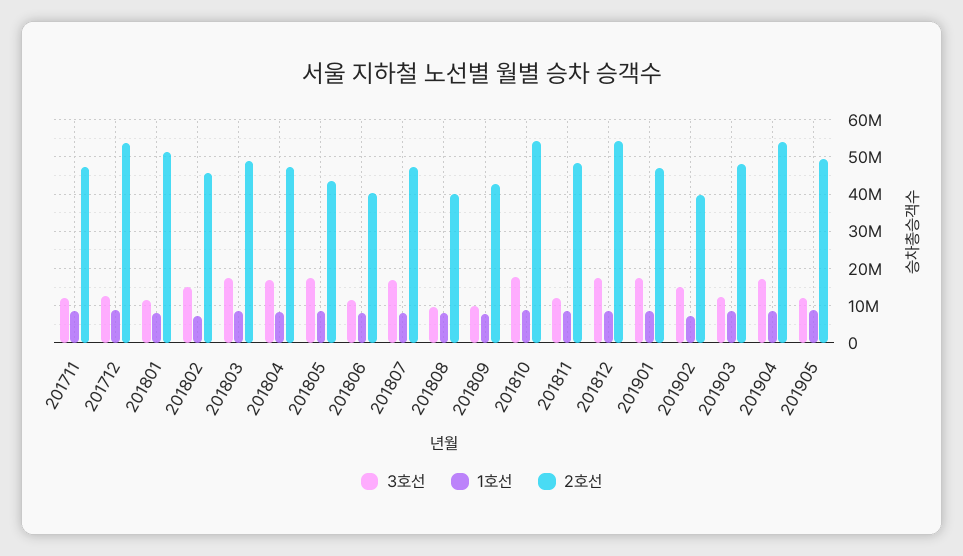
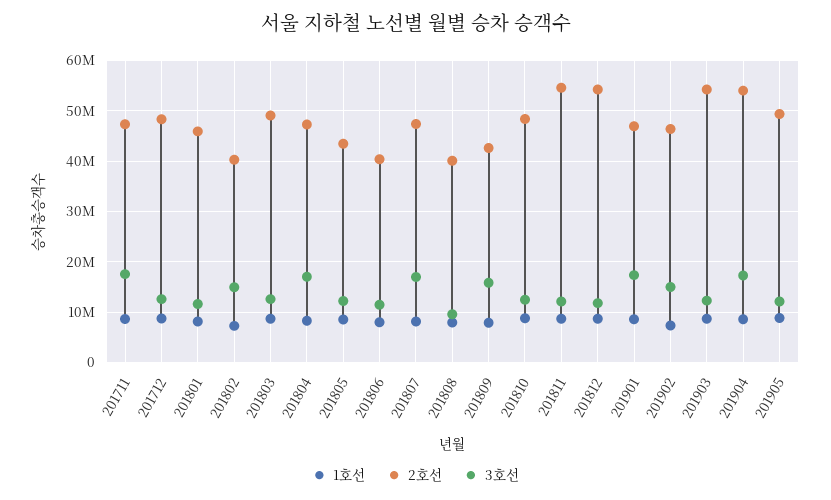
  {
    "3호선": {
-     "201711": 12000000,
+     "201711": 18000000,
      "201712": 12000000,
      "201801": 12000000,
      "201802": 14000000,
-     "201803": 18000000,
+     "201803": 12000000,
      "201804": 18000000,
-     "201805": 18000000,
+     "201805": 12000000,
      "201806": 12000000,
      "201807": 16000000,
      "201808": 10000000,
-     "201809": 10000000,
+     "201809": 16000000,
-     "201810": 18000000,
+     "201810": 12000000,
      "201811": 12000000,
-     "201812": 18000000,
+     "201812": 12000000,
      "201901": 18000000,
      "201902": 14000000,
      "201903": 12000000,
      "201904": 18000000,
      "201905": 12000000
    },
    "1호선": {
      "201711": 8000000,
      "201712": 8000000,
      "201801": 8000000,
      "201802": 8000000,
      "201803": 8000000,
      "201804": 8000000,
      "201805": 8000000,
      "201806": 8000000,
      "201807": 8000000,
      "201808": 8000000,
      "201809": 8000000,
      "201810": 8000000,
      "201811": 8000000,
      "201812": 8000000,
      "201901": 8000000,
      "201902": 8000000,
      "201903": 8000000,
      "201904": 8000000,
      "201905": 8000000
    },
    "2호선": {
      "201711": 48000000,
-     "201712": 54000000,
+     "201712": 48000000,
-     "201801": 52000000,
+     "201801": 46000000,
-     "201802": 46000000,
+     "201802": 40000000,
      "201803": 50000000,
      "201804": 48000000,
      "201805": 44000000,
      "201806": 40000000,
      "201807": 48000000,
      "201808": 40000000,
      "201809": 42000000,
-     "201810": 54000000,
+     "201810": 48000000,
-     "201811": 48000000,
+     "201811": 54000000,
      "201812": 54000000,
      "201901": 46000000,
-     "201902": 40000000,
+     "201902": 46000000,
-     "201903": 48000000,
+     "201903": 54000000,
      "201904": 54000000,
      "201905": 50000000
    }
  }

